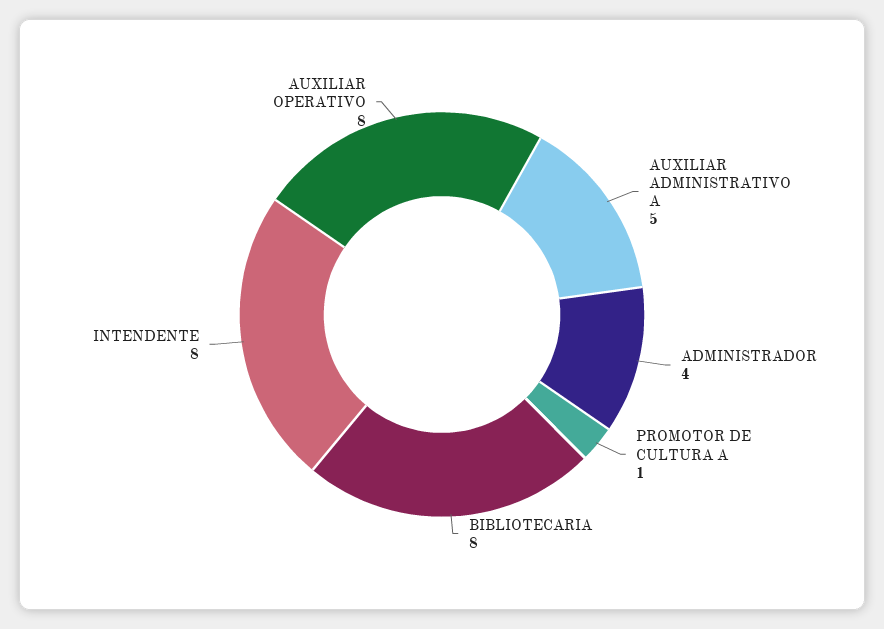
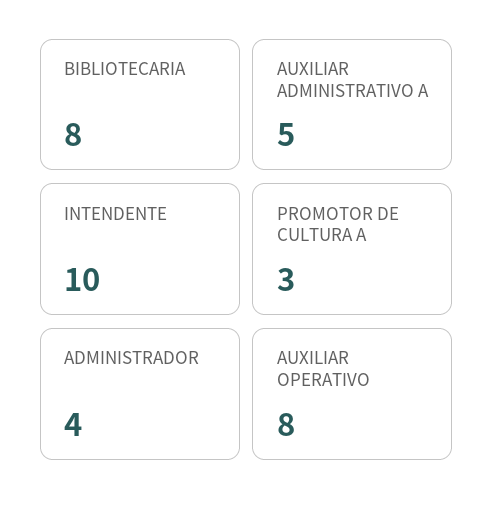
  {
    "AUXILIAR ADMINISTRATIVO A": 5,
    "ADMINISTRADOR": 4,
-   "PROMOTOR DE CULTURA A": 1,
+   "PROMOTOR DE CULTURA A": 3,
    "BIBLIOTECARIA": 8,
-   "INTENDENTE": 8,
+   "INTENDENTE": 10,
    "AUXILIAR OPERATIVO": 8
  }

